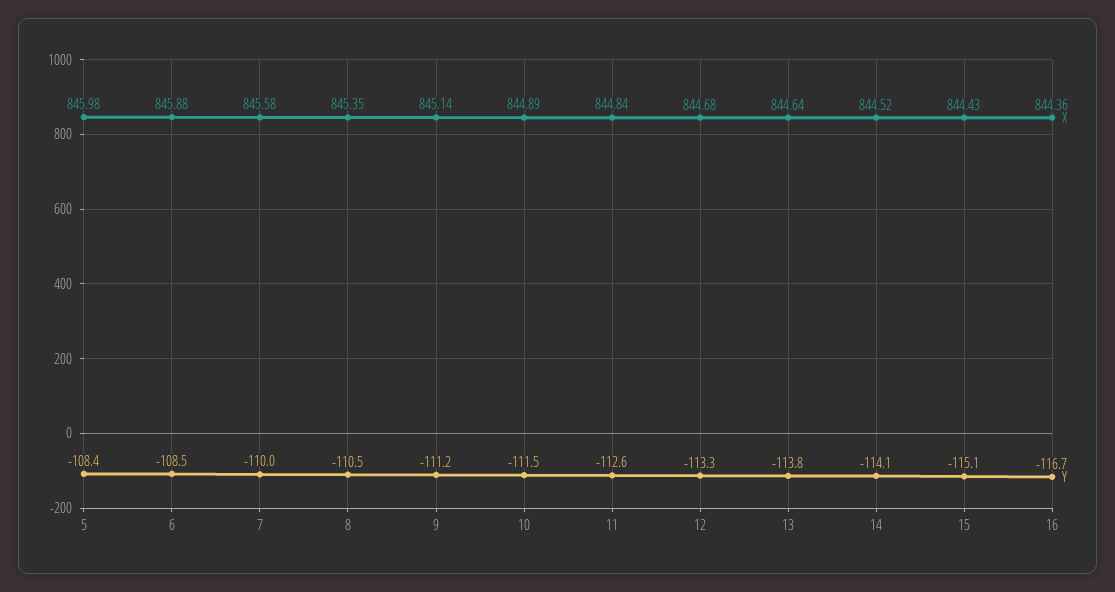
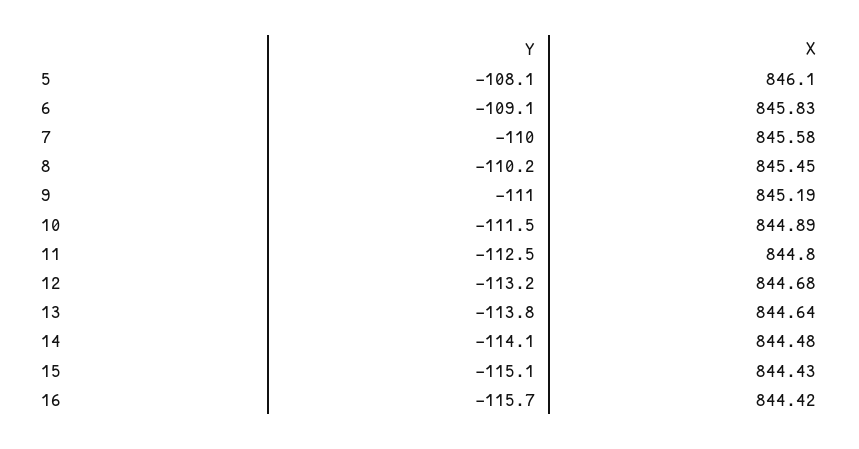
  {
    "X": {
-     "5": 845.98,
+     "5": 846.1,
-     "6": 845.88,
+     "6": 845.83,
      "7": 845.58,
-     "8": 845.35,
+     "8": 845.45,
-     "9": 845.14,
+     "9": 845.19,
      "10": 844.89,
-     "11": 844.84,
+     "11": 844.8,
      "12": 844.68,
      "13": 844.64,
-     "14": 844.52,
+     "14": 844.48,
      "15": 844.43,
-     "16": 844.36
+     "16": 844.42
    },
    "Y": {
-     "5": -108.4,
+     "5": -108.1,
-     "6": -108.5,
+     "6": -109.1,
      "7": -110,
-     "8": -110.5,
+     "8": -110.2,
-     "9": -111.2,
+     "9": -111,
      "10": -111.5,
-     "11": -112.6,
+     "11": -112.5,
-     "12": -113.3,
+     "12": -113.2,
      "13": -113.8,
      "14": -114.1,
      "15": -115.1,
-     "16": -116.7
+     "16": -115.7
    }
  }

